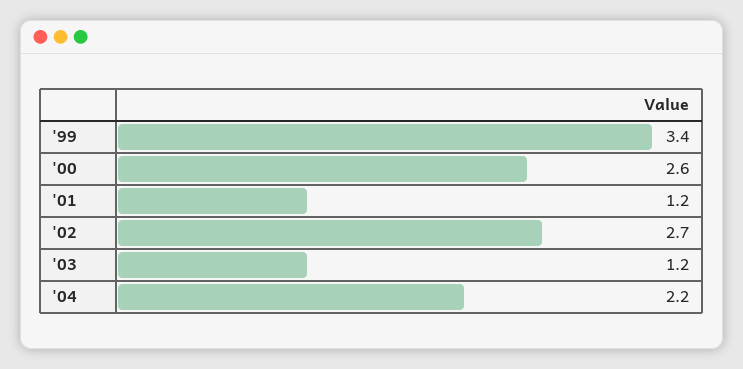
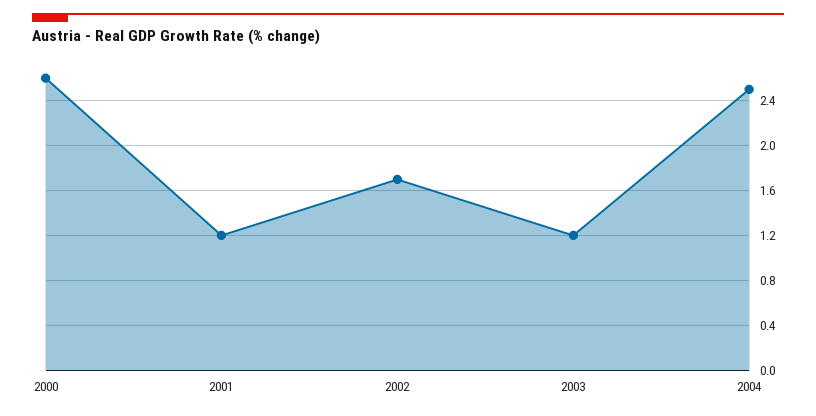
  {
-   "'99": 3.4,
    "'00": 2.6,
    "'01": 1.2,
-   "'02": 2.7,
+   "'02": 1.7,
    "'03": 1.2,
-   "'04": 2.2
+   "'04": 2.5
  }

